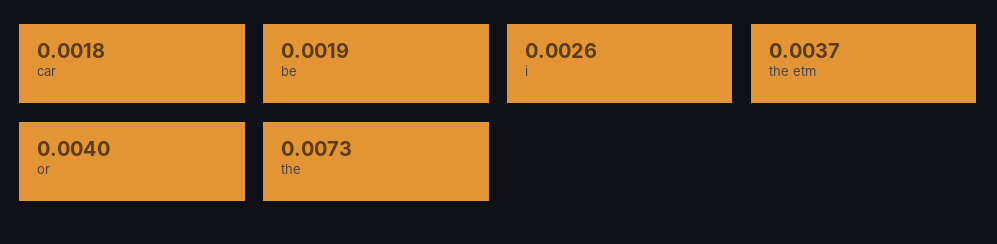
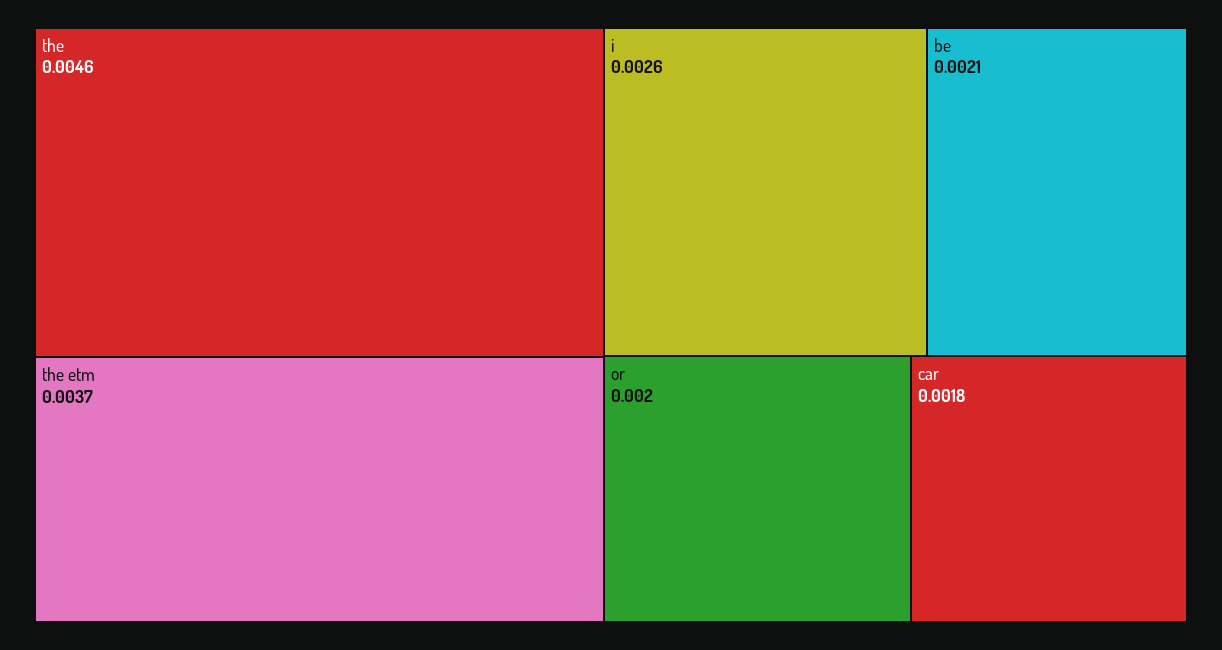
  {
    "car": 0.0018,
-   "be": 0.0019,
+   "be": 0.0021,
    "i": 0.0026,
    "the etm": 0.0037,
-   "or": 0.004,
+   "or": 0.002,
-   "the": 0.0073
+   "the": 0.0046
  }

